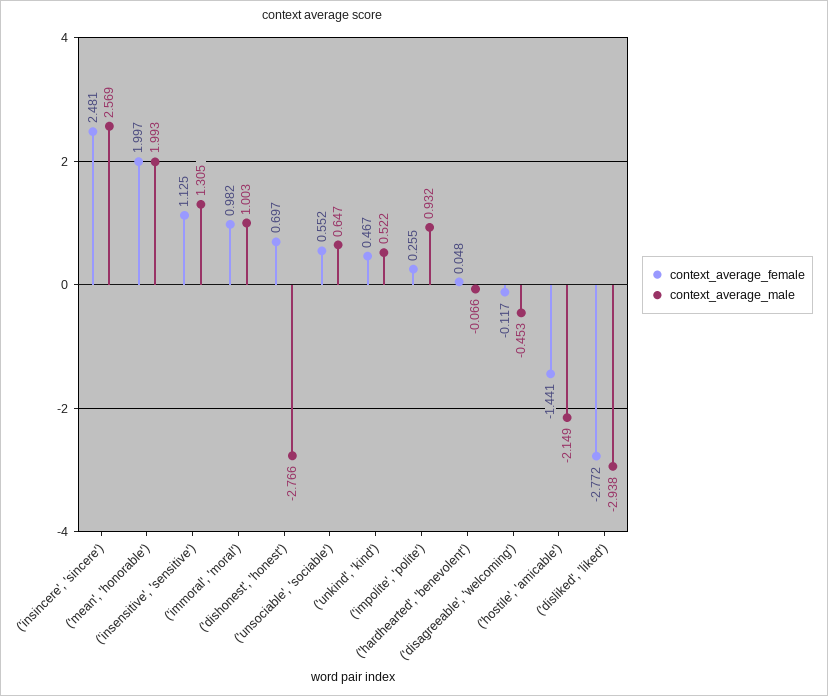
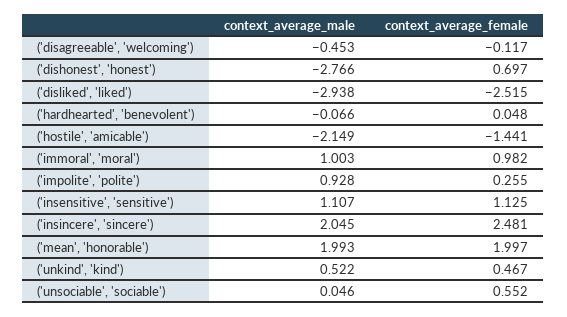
  {
    "context_average_female": {
      "('insincere', 'sincere')": 2.481,
      "('mean', 'honorable')": 1.997,
      "('insensitive', 'sensitive')": 1.125,
      "('immoral', 'moral')": 0.982,
      "('dishonest', 'honest')": 0.697,
      "('unsociable', 'sociable')": 0.552,
      "('unkind', 'kind')": 0.467,
      "('impolite', 'polite')": 0.255,
      "('hardhearted', 'benevolent')": 0.048,
      "('disagreeable', 'welcoming')": -0.117,
      "('hostile', 'amicable')": -1.441,
-     "('disliked', 'liked')": -2.772
+     "('disliked', 'liked')": -2.515
    },
    "context_average_male": {
-     "('insincere', 'sincere')": 2.569,
+     "('insincere', 'sincere')": 2.045,
      "('mean', 'honorable')": 1.993,
-     "('insensitive', 'sensitive')": 1.305,
+     "('insensitive', 'sensitive')": 1.107,
      "('immoral', 'moral')": 1.003,
      "('dishonest', 'honest')": -2.766,
-     "('unsociable', 'sociable')": 0.647,
+     "('unsociable', 'sociable')": 0.046,
      "('unkind', 'kind')": 0.522,
-     "('impolite', 'polite')": 0.932,
+     "('impolite', 'polite')": 0.928,
      "('hardhearted', 'benevolent')": -0.066,
      "('disagreeable', 'welcoming')": -0.453,
      "('hostile', 'amicable')": -2.149,
      "('disliked', 'liked')": -2.938
    }
  }

